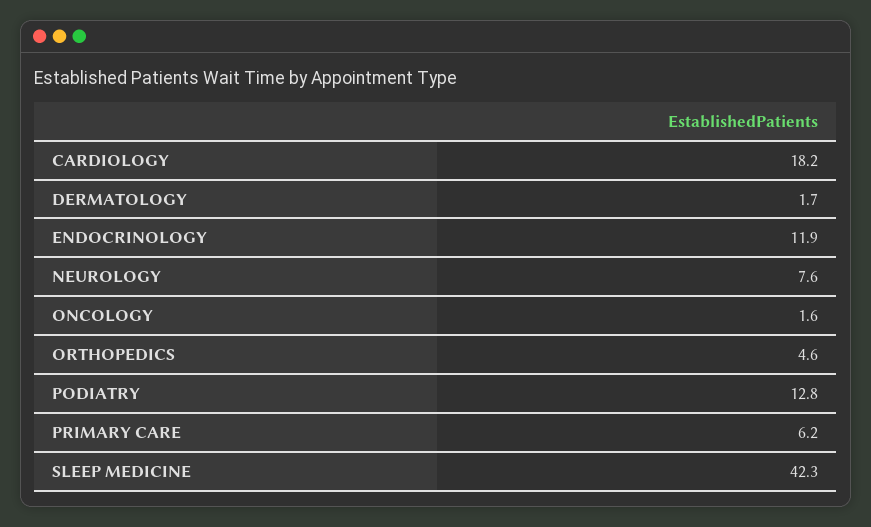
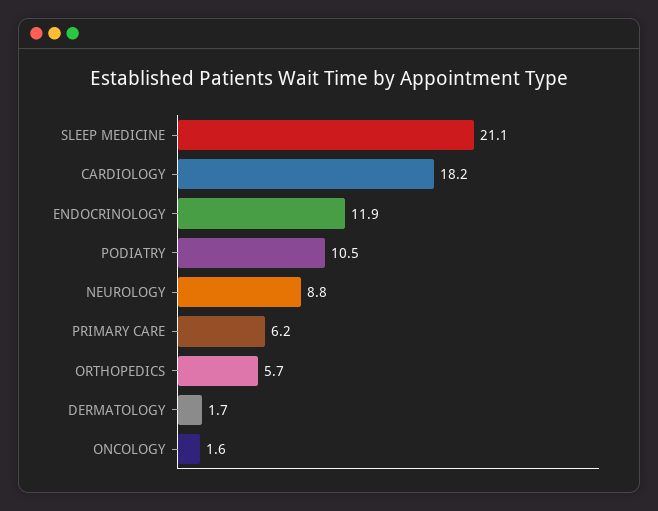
  {
    "CARDIOLOGY": 18.2,
    "DERMATOLOGY": 1.7,
    "ENDOCRINOLOGY": 11.9,
-   "NEUROLOGY": 7.6,
+   "NEUROLOGY": 8.8,
    "ONCOLOGY": 1.6,
-   "ORTHOPEDICS": 4.6,
+   "ORTHOPEDICS": 5.7,
-   "PODIATRY": 12.8,
+   "PODIATRY": 10.5,
    "PRIMARY CARE": 6.2,
-   "SLEEP MEDICINE": 42.3
+   "SLEEP MEDICINE": 21.1
  }

